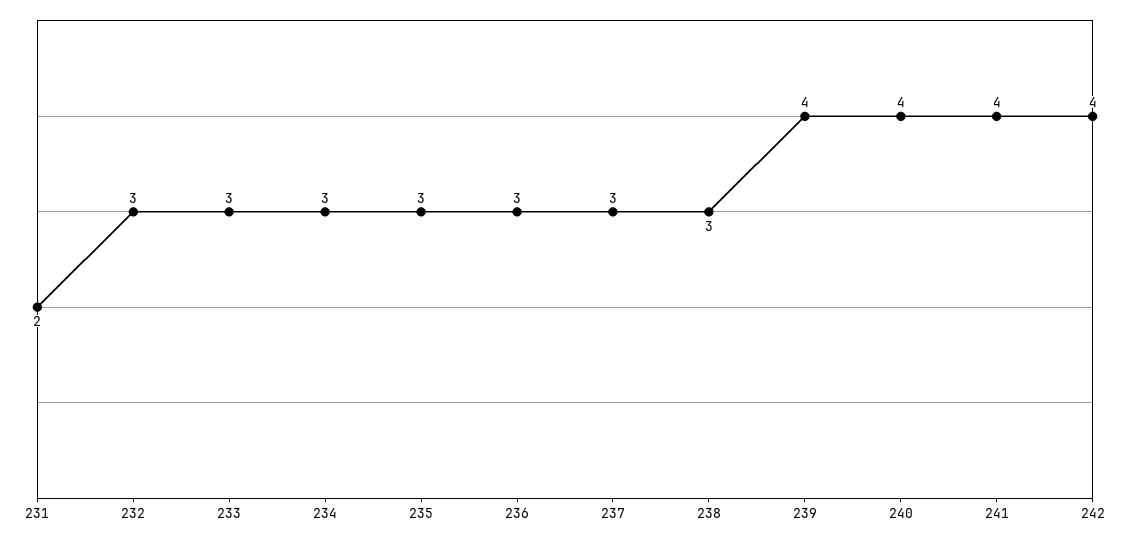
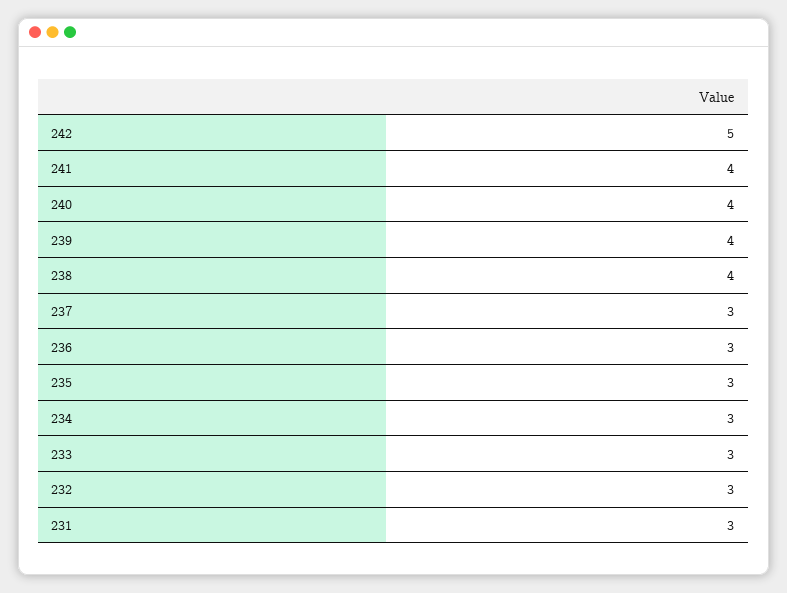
  {
-   "231": 2,
+   "231": 3,
    "232": 3,
    "233": 3,
    "234": 3,
    "235": 3,
    "236": 3,
    "237": 3,
-   "238": 3,
+   "238": 4,
    "239": 4,
    "240": 4,
    "241": 4,
-   "242": 4
+   "242": 5
  }

